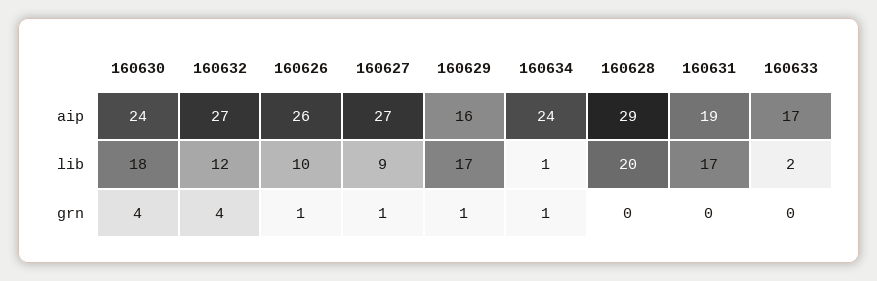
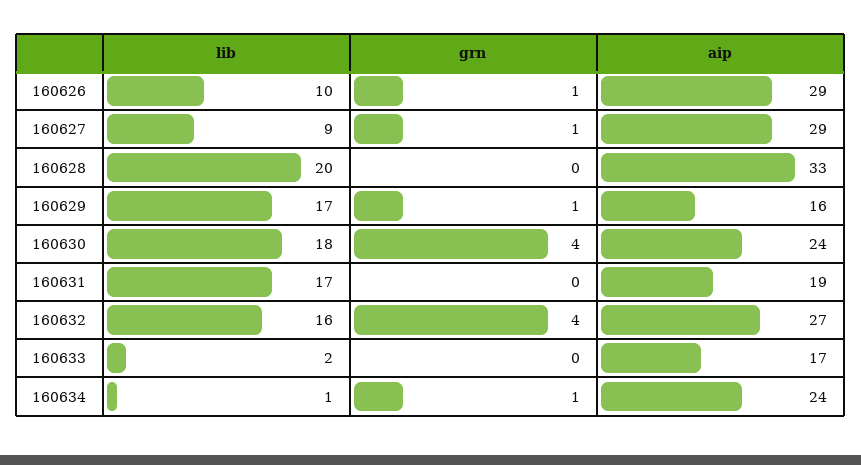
  {
    "160630": {
      "aip": 24,
      "lib": 18,
      "grn": 4
    },
    "160632": {
      "aip": 27,
-     "lib": 12,
+     "lib": 16,
      "grn": 4
    },
    "160626": {
-     "aip": 26,
+     "aip": 29,
      "lib": 10,
      "grn": 1
    },
    "160627": {
-     "aip": 27,
+     "aip": 29,
      "lib": 9,
      "grn": 1
    },
    "160629": {
      "aip": 16,
      "lib": 17,
      "grn": 1
    },
    "160634": {
      "aip": 24,
      "lib": 1,
      "grn": 1
    },
    "160628": {
-     "aip": 29,
+     "aip": 33,
      "lib": 20,
      "grn": 0
    },
    "160631": {
      "aip": 19,
      "lib": 17,
      "grn": 0
    },
    "160633": {
      "aip": 17,
      "lib": 2,
      "grn": 0
    }
  }

